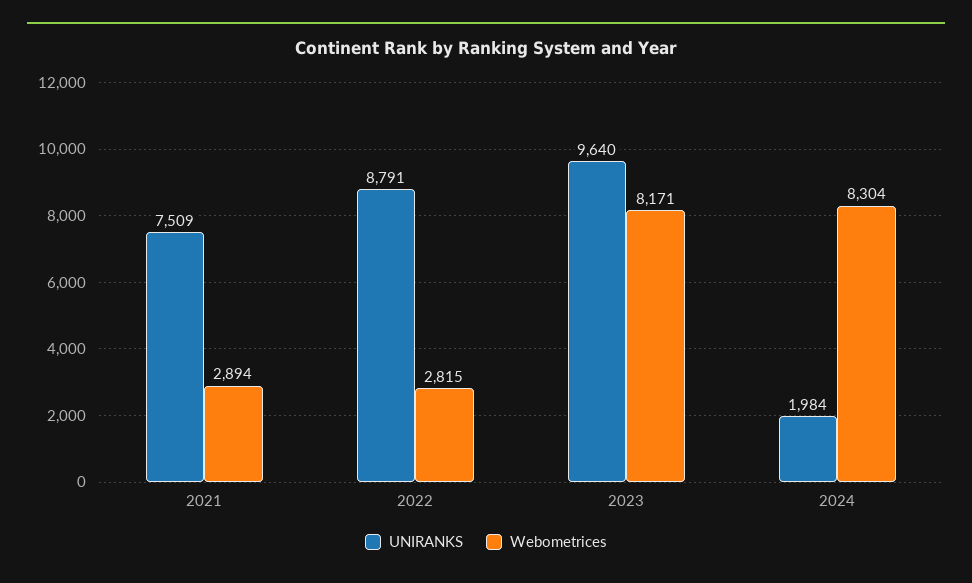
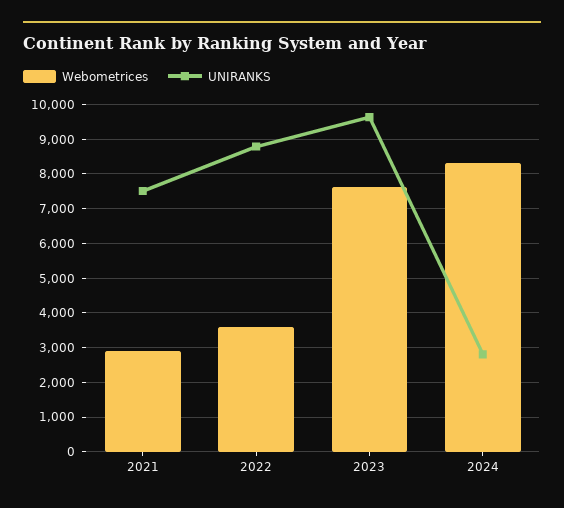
  {
    "UNIRANKS": {
      "2021": 7509,
      "2022": 8791,
      "2023": 9640,
-     "2024": 1984
+     "2024": 2800
    },
    "Webometrices": {
      "2021": 2894,
-     "2022": 2815,
+     "2022": 3600,
-     "2023": 8171,
+     "2023": 7600,
      "2024": 8304
    }
  }

